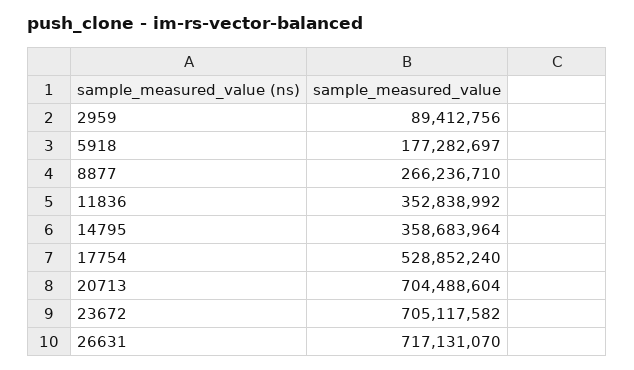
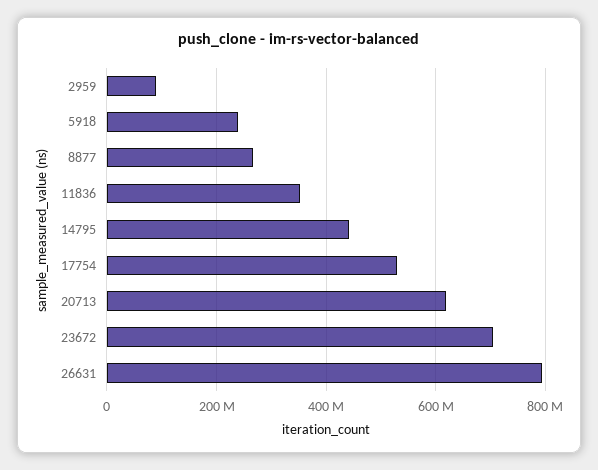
  {
    "2959": 89412756,
-   "5918": 177282697,
+   "5918": 240000000,
    "8877": 266236710,
    "11836": 352838992,
-   "14795": 358683964,
+   "14795": 440000000,
    "17754": 528852240,
-   "20713": 704488604,
+   "20713": 620000000,
    "23672": 705117582,
-   "26631": 717131070
+   "26631": 800000000
  }

